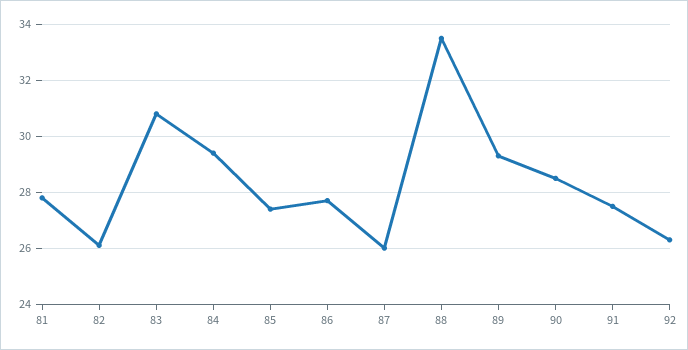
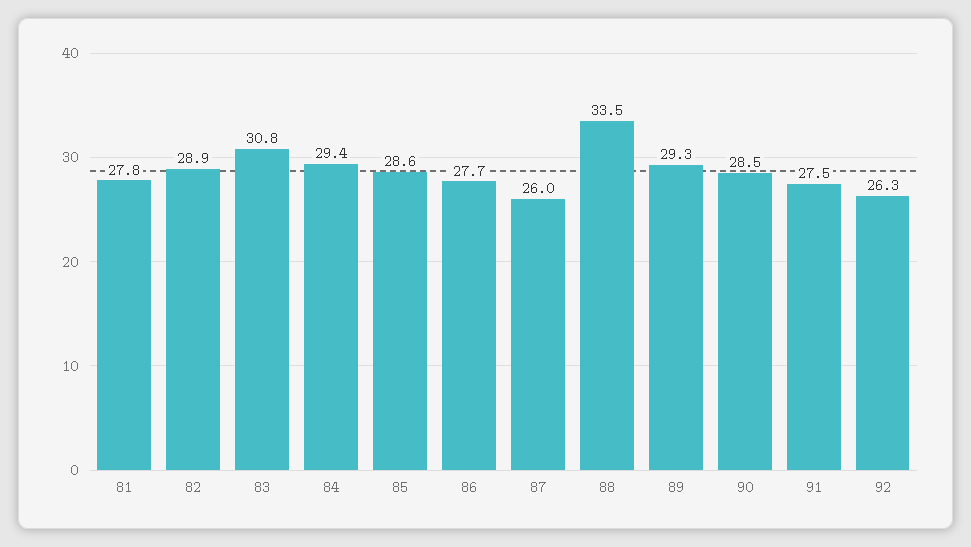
  {
    "81": 27.8,
-   "82": 26,
+   "82": 28.9,
    "83": 30.8,
    "84": 29.4,
-   "85": 27.5,
+   "85": 28.6,
    "86": 27.7,
    "87": 26,
    "88": 33.5,
    "89": 29.3,
    "90": 28.5,
    "91": 27.5,
    "92": 26.3
  }

